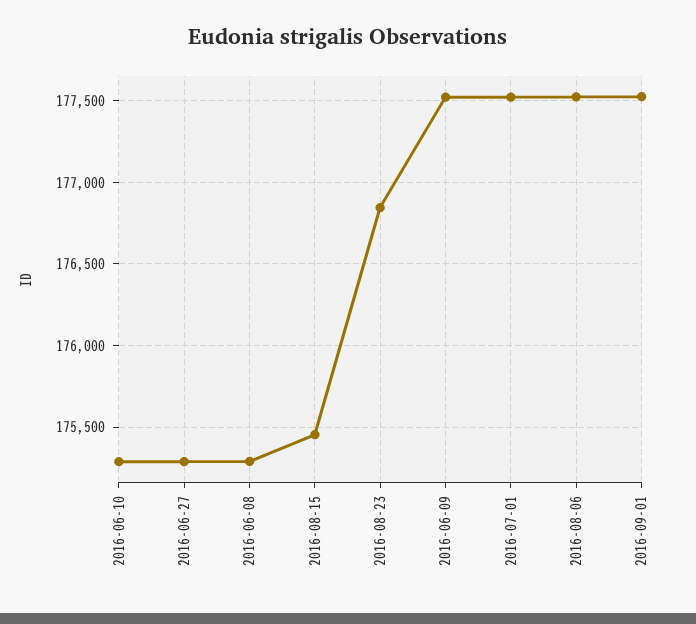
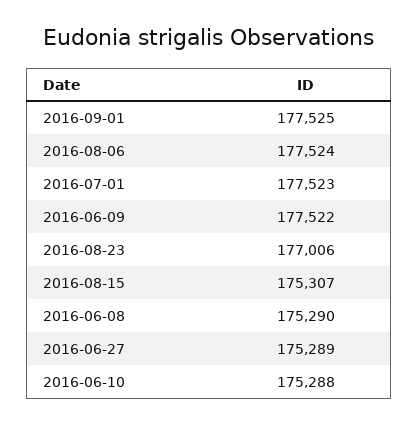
  {
    "2016-06-10": 175288,
    "2016-06-27": 175289,
    "2016-06-08": 175290,
-   "2016-08-15": 175450,
+   "2016-08-15": 175307,
-   "2016-08-23": 176850,
+   "2016-08-23": 177006,
    "2016-06-09": 177522,
    "2016-07-01": 177523,
    "2016-08-06": 177524,
    "2016-09-01": 177525
  }

